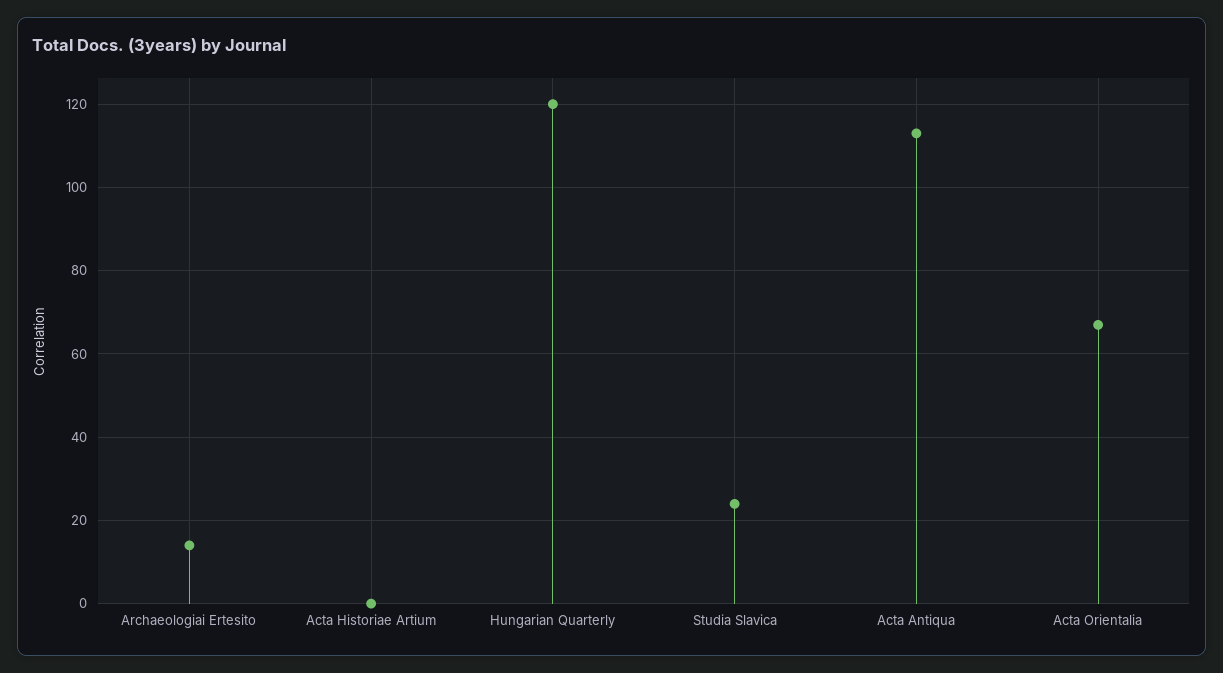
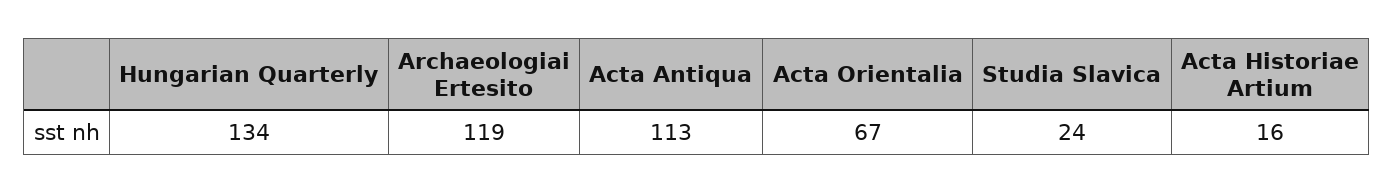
  {
-   "Archaeologiai Ertesito": 15,
+   "Archaeologiai Ertesito": 119,
-   "Acta Historiae Artium": 0,
+   "Acta Historiae Artium": 16,
-   "Hungarian Quarterly": 120,
+   "Hungarian Quarterly": 134,
    "Studia Slavica": 24,
    "Acta Antiqua": 113,
    "Acta Orientalia": 67
  }

